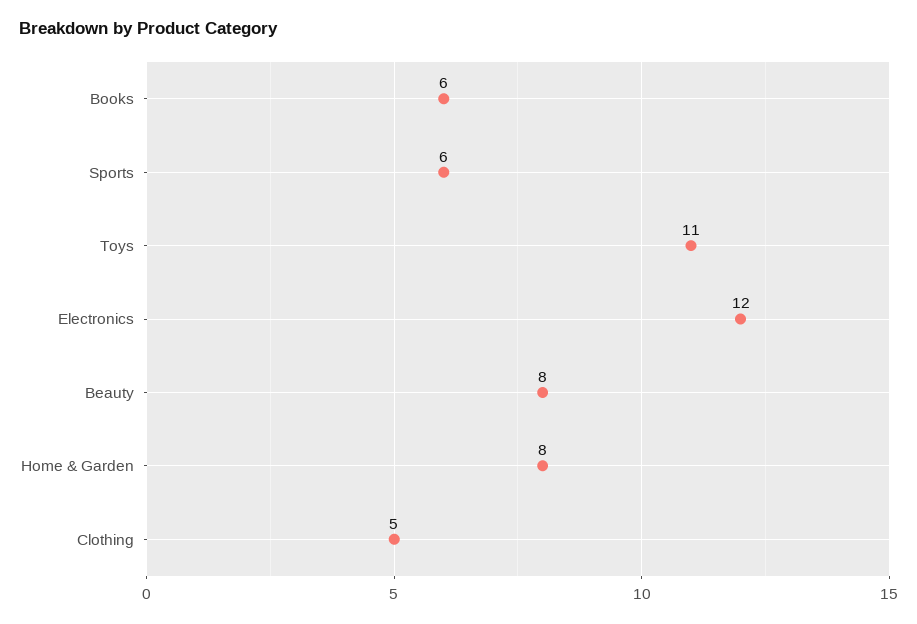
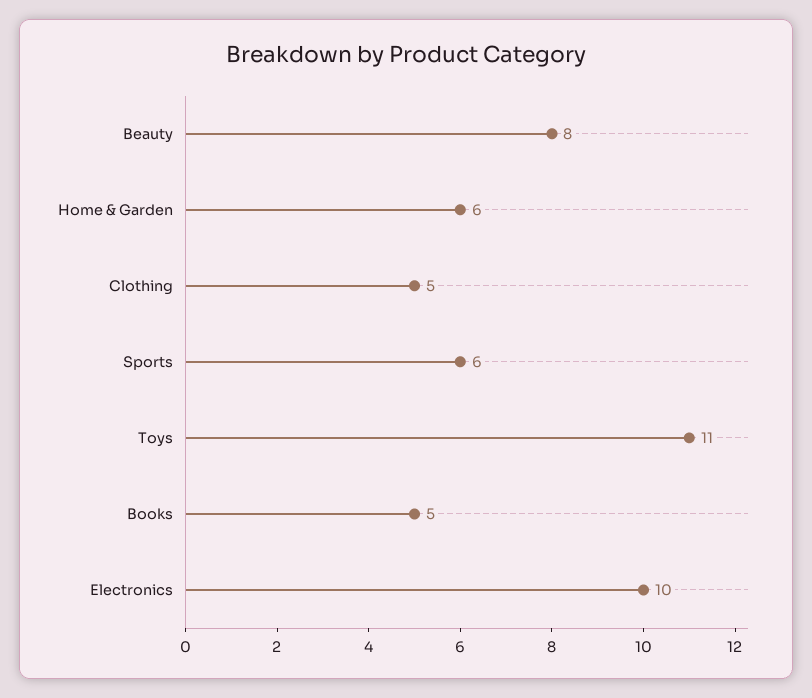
  {
-   "Books": 6,
+   "Books": 5,
    "Sports": 6,
    "Toys": 11,
-   "Electronics": 12,
+   "Electronics": 10,
    "Beauty": 8,
-   "Home & Garden": 8,
+   "Home & Garden": 6,
    "Clothing": 5
  }

